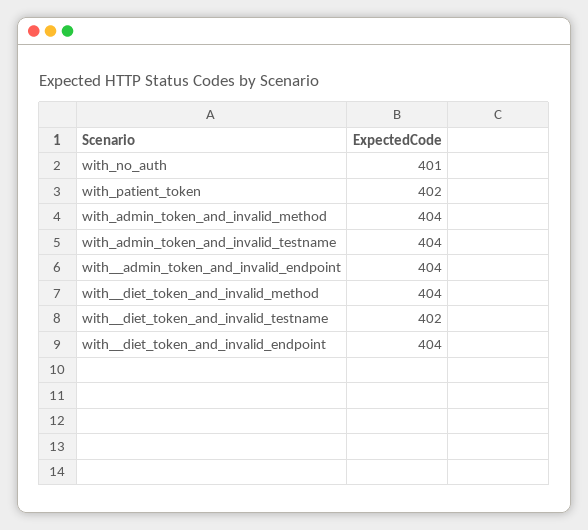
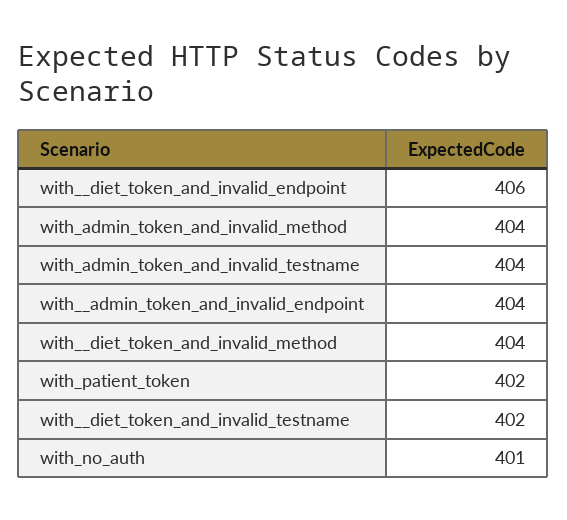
  {
    "with_no_auth": 401,
    "with_patient_token": 402,
    "with_admin_token_and_invalid_method": 404,
    "with_admin_token_and_invalid_testname": 404,
    "with__admin_token_and_invalid_endpoint": 404,
    "with__diet_token_and_invalid_method": 404,
    "with__diet_token_and_invalid_testname": 402,
-   "with__diet_token_and_invalid_endpoint": 404
+   "with__diet_token_and_invalid_endpoint": 406
  }

